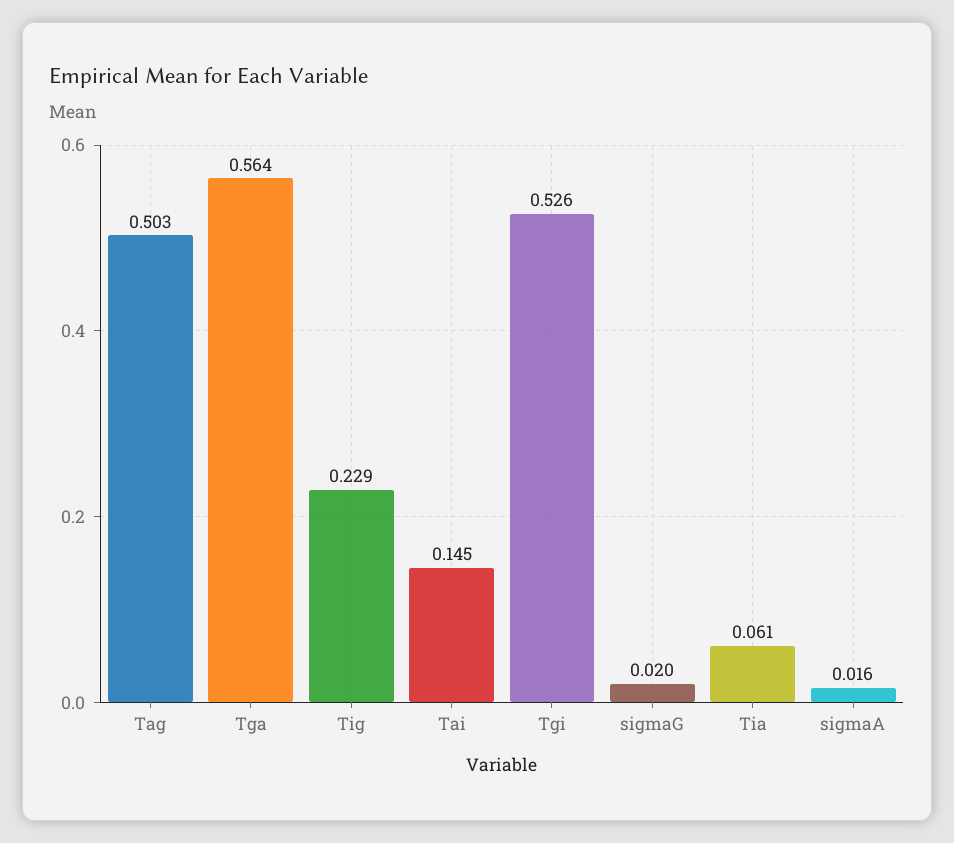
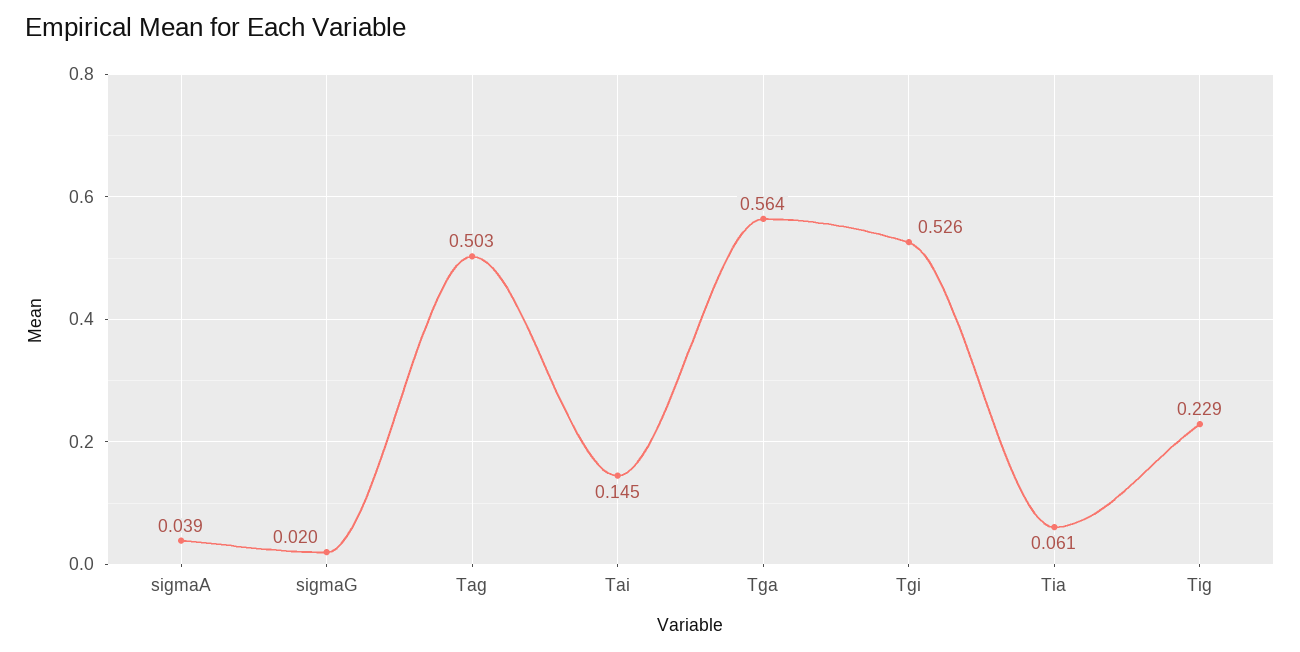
  {
    "Tag": 0.503,
    "Tga": 0.564,
    "Tig": 0.229,
    "Tai": 0.145,
    "Tgi": 0.526,
    "sigmaG": 0.02,
    "Tia": 0.061,
-   "sigmaA": 0.016
+   "sigmaA": 0.039
  }

